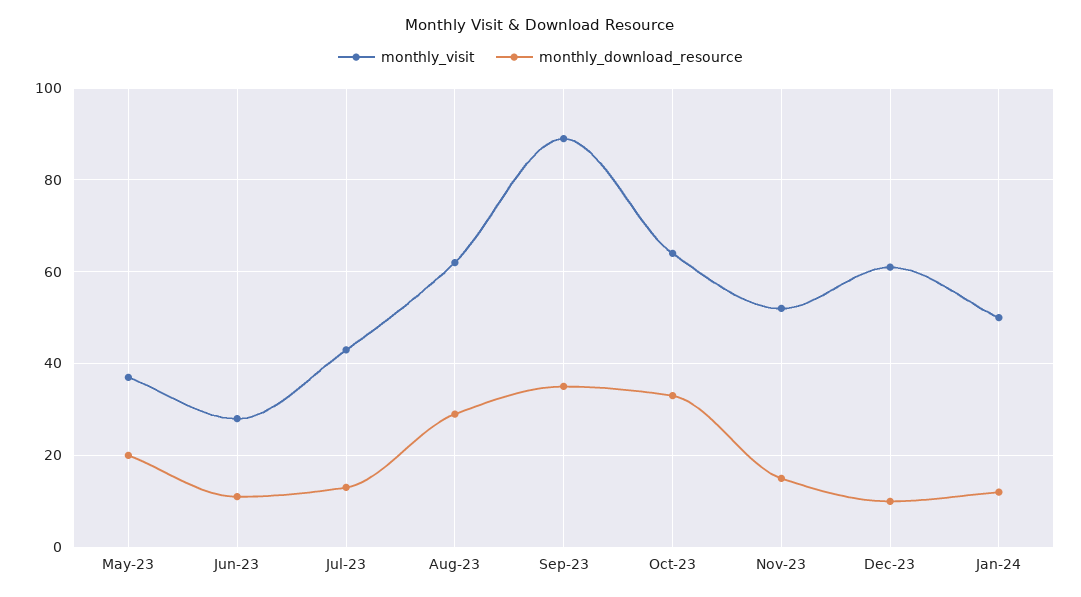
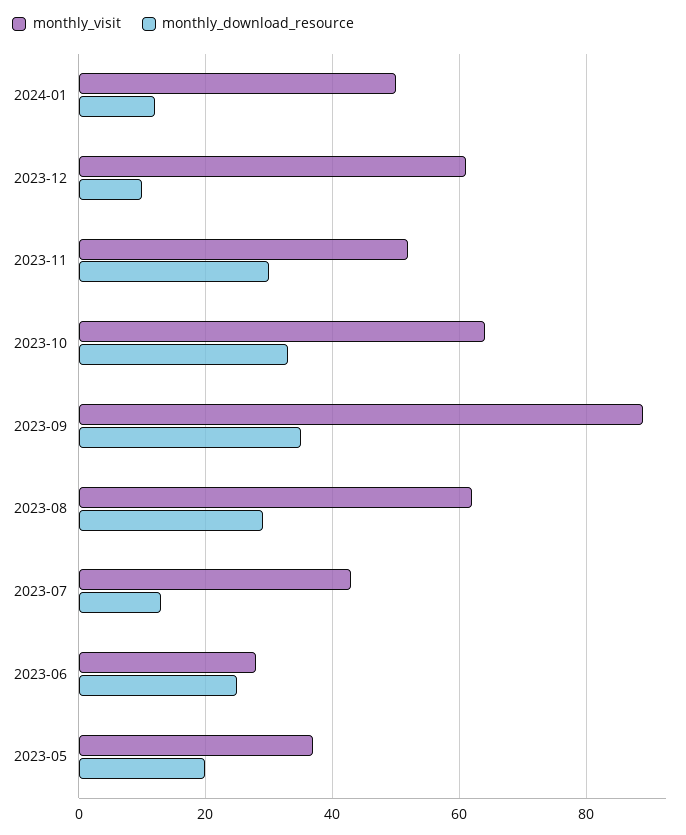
  {
    "monthly_visit": {
      "May-23": 35,
      "Jun-23": 30,
      "Jul-23": 45,
      "Aug-23": 60,
      "Sep-23": 90,
      "Oct-23": 65,
      "Nov-23": 50,
      "Dec-23": 60,
      "Jan-24": 50
    },
    "monthly_download_resource": {
      "May-23": 20,
-     "Jun-23": 10,
+     "Jun-23": 25,
      "Jul-23": 15,
      "Aug-23": 30,
      "Sep-23": 35,
      "Oct-23": 35,
-     "Nov-23": 15,
+     "Nov-23": 30,
      "Dec-23": 10,
      "Jan-24": 10
    }
  }

